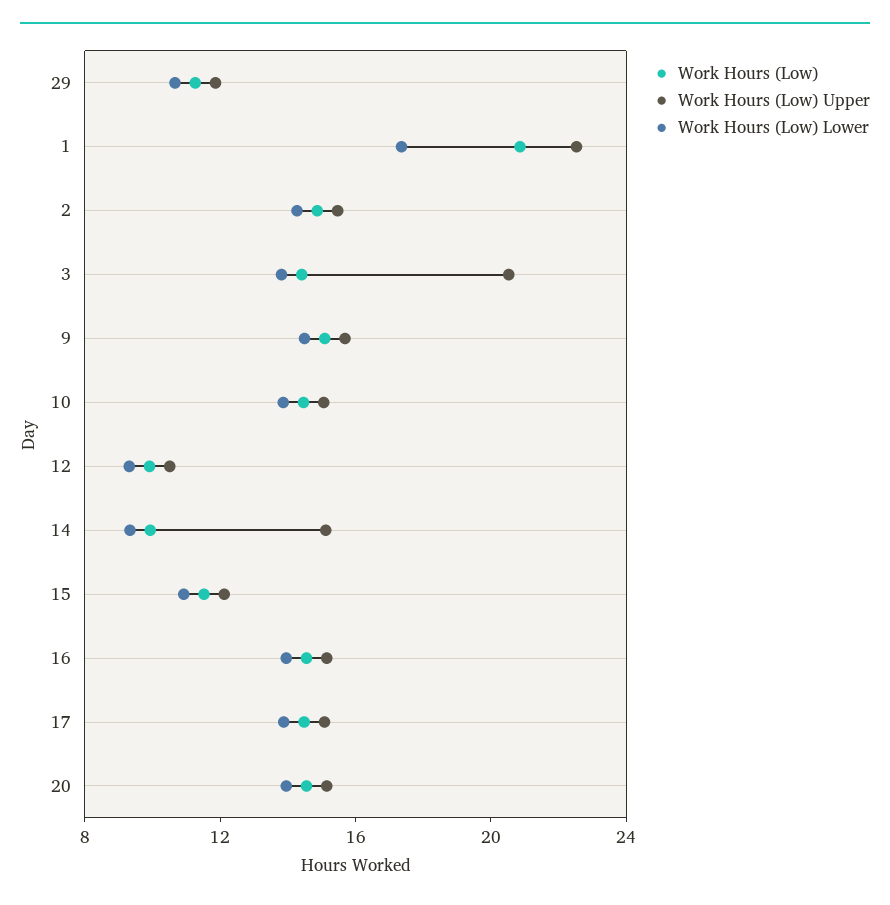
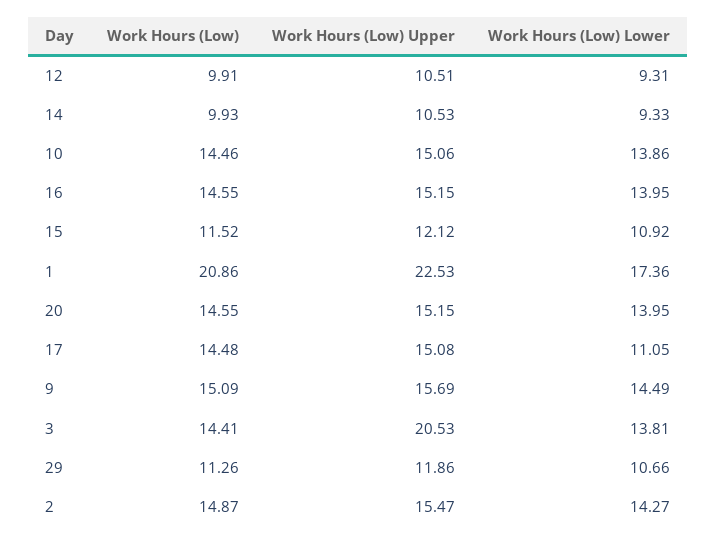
  {
    "Work Hours (Low)": {
      "29": 11.26,
      "1": 20.86,
      "2": 14.87,
      "3": 14.41,
      "9": 15.09,
      "10": 14.46,
      "12": 9.91,
      "14": 9.93,
      "15": 11.52,
      "16": 14.55,
      "17": 14.48,
      "20": 14.55
    },
    "Work Hours (Low) Upper": {
      "29": 11.86,
      "1": 22.53,
      "2": 15.47,
      "3": 20.53,
      "9": 15.69,
      "10": 15.06,
      "12": 10.51,
-     "14": 15,
+     "14": 10.53,
      "15": 12.12,
      "16": 15.15,
      "17": 15.08,
      "20": 15.15
    },
    "Work Hours (Low) Lower": {
      "29": 10.66,
      "1": 17.36,
      "2": 14.27,
      "3": 13.81,
      "9": 14.49,
      "10": 13.86,
      "12": 9.31,
      "14": 9.33,
      "15": 10.92,
      "16": 13.95,
-     "17": 14,
+     "17": 11.05,
      "20": 13.95
    }
  }

